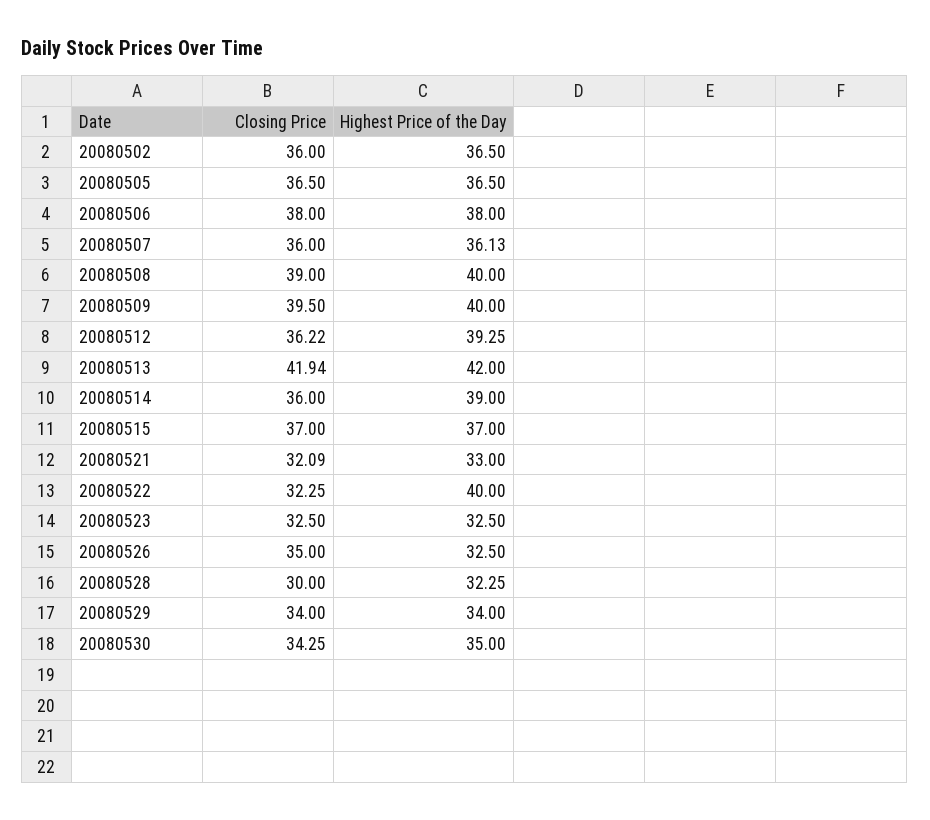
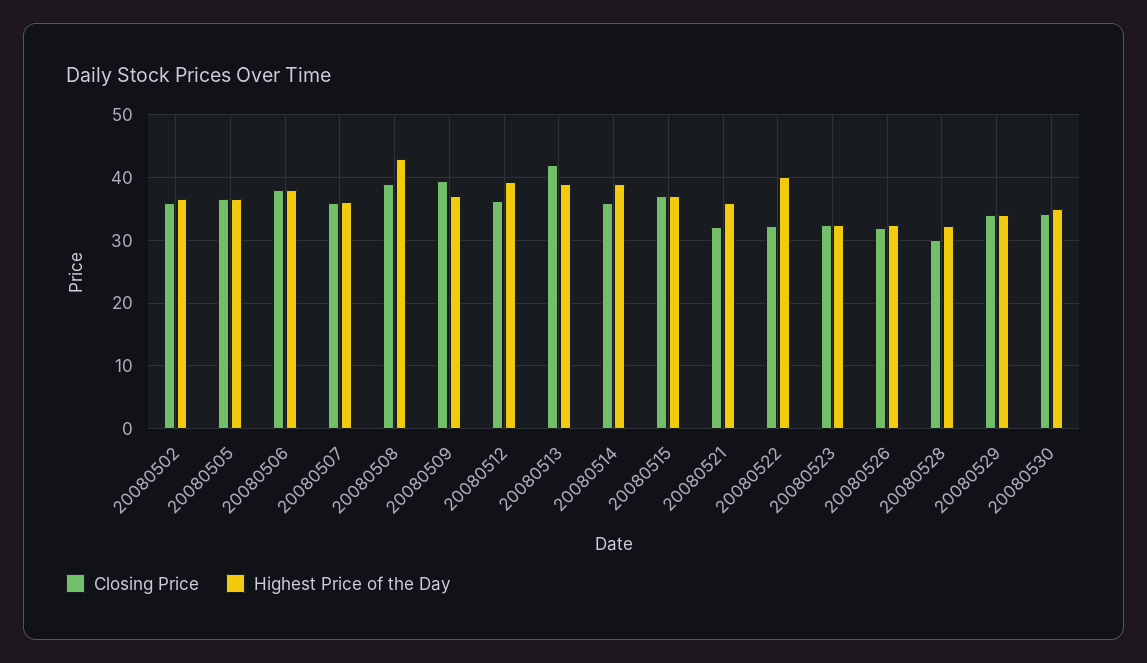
  {
    "Closing Price": {
      "20080502": 36,
      "20080505": 36.5,
      "20080506": 38,
      "20080507": 36,
      "20080508": 39,
      "20080509": 39.5,
      "20080512": 36.22,
      "20080513": 41.94,
      "20080514": 36,
      "20080515": 37,
      "20080521": 32.09,
      "20080522": 32.25,
      "20080523": 32.5,
-     "20080526": 35,
+     "20080526": 32,
      "20080528": 30,
      "20080529": 34,
      "20080530": 34.25
    },
    "Highest Price of the Day": {
      "20080502": 36.5,
      "20080505": 36.5,
      "20080506": 38,
      "20080507": 36.13,
-     "20080508": 40,
+     "20080508": 43,
-     "20080509": 40,
+     "20080509": 37,
      "20080512": 39.25,
-     "20080513": 42,
+     "20080513": 39,
      "20080514": 39,
      "20080515": 37,
-     "20080521": 33,
+     "20080521": 36,
      "20080522": 40,
      "20080523": 32.5,
      "20080526": 32.5,
      "20080528": 32.25,
      "20080529": 34,
      "20080530": 35
    }
  }

